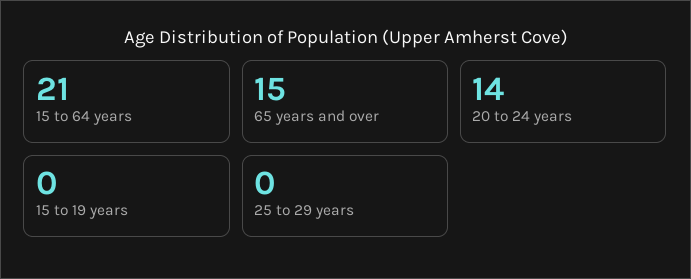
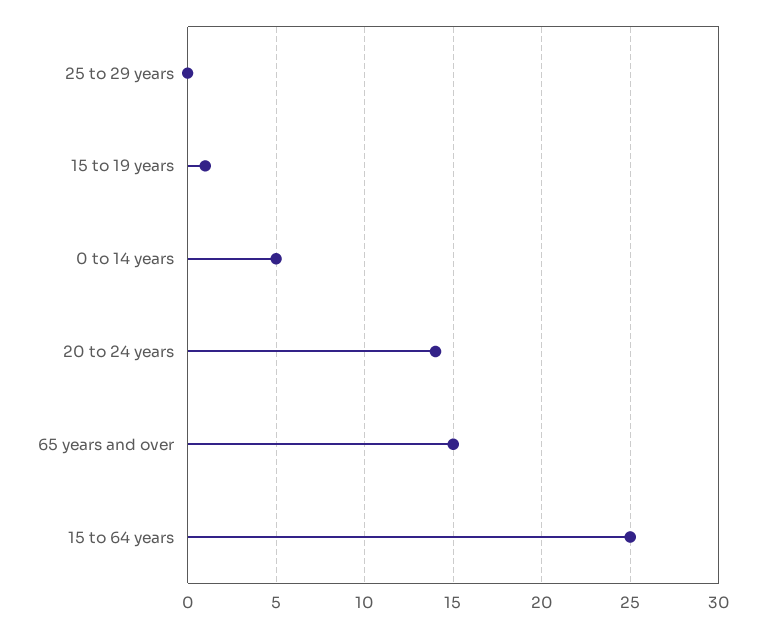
  {
-   "15 to 64 years": 21,
+   "15 to 64 years": 25,
    "65 years and over": 15,
    "20 to 24 years": 14,
-   "15 to 19 years": 0,
+   "15 to 19 years": 1,
-   "25 to 29 years": 0
+   "25 to 29 years": 0,
+   "0 to 14 years": 5
  }

